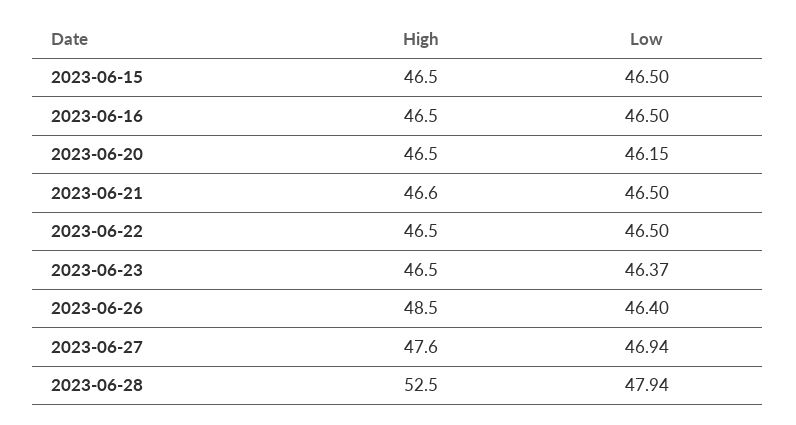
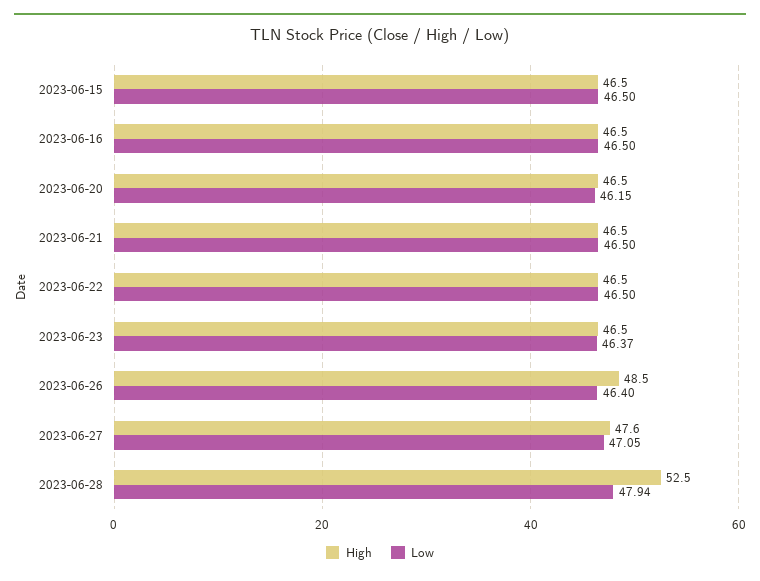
  {
    "High": {
      "2023-06-15": 46.5,
      "2023-06-16": 46.5,
      "2023-06-20": 46.5,
-     "2023-06-21": 46.6,
+     "2023-06-21": 46.5,
      "2023-06-22": 46.5,
      "2023-06-23": 46.5,
      "2023-06-26": 48.5,
      "2023-06-27": 47.6,
      "2023-06-28": 52.5
    },
    "Low": {
      "2023-06-15": 46.5,
      "2023-06-16": 46.5,
      "2023-06-20": 46.15,
      "2023-06-21": 46.5,
      "2023-06-22": 46.5,
      "2023-06-23": 46.37,
      "2023-06-26": 46.4,
-     "2023-06-27": 46.94,
+     "2023-06-27": 47.05,
      "2023-06-28": 47.94
    }
  }

